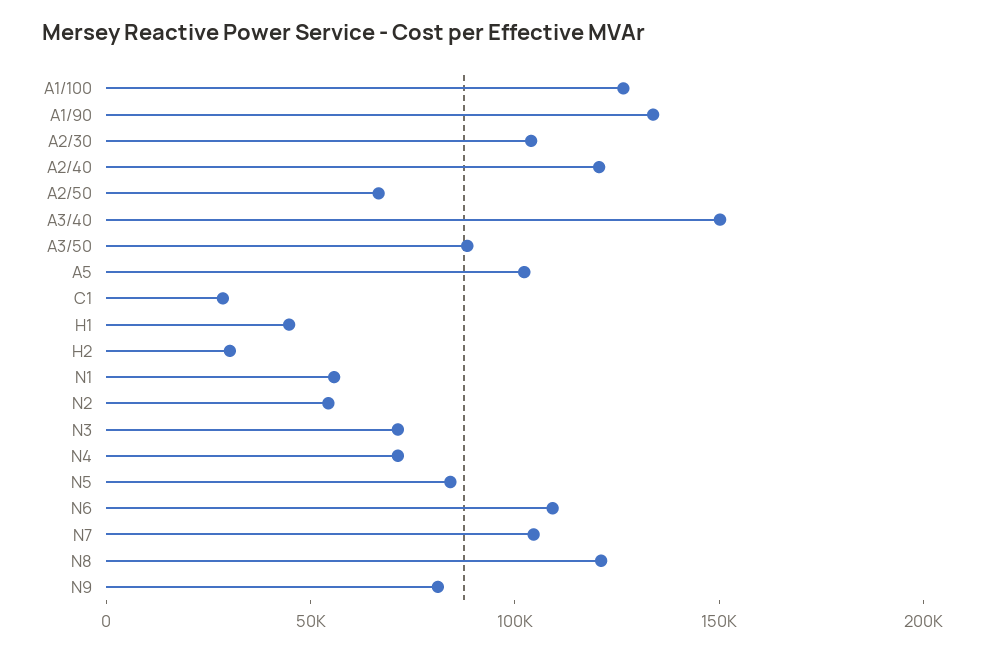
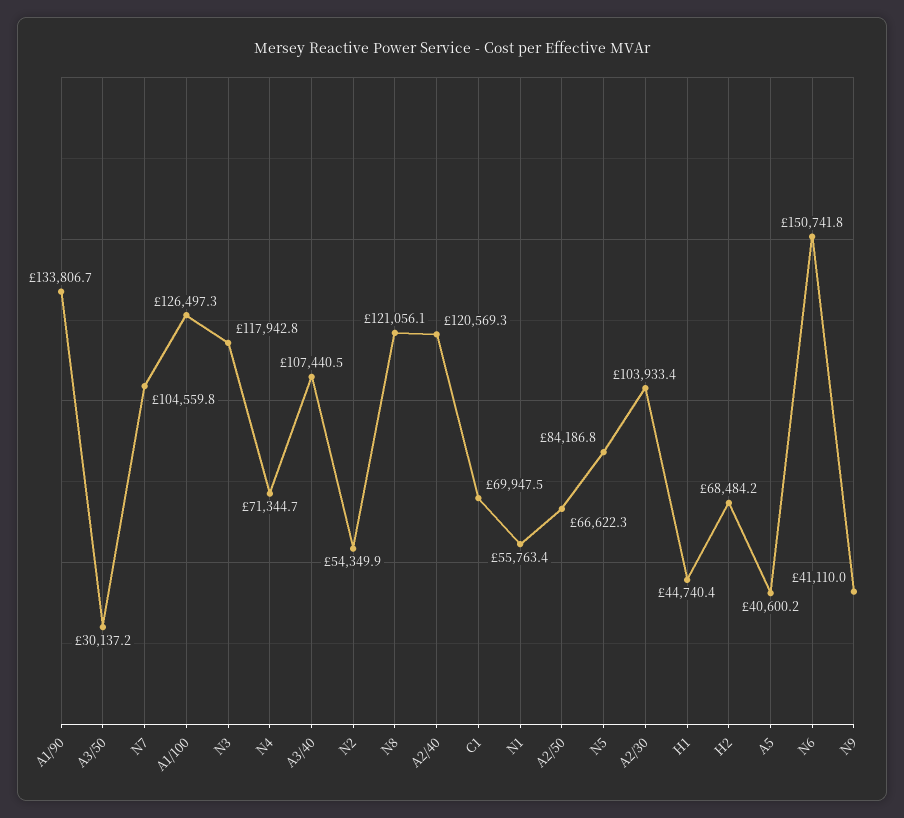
  {
    "A1/100": 126497.3,
    "A1/90": 133806.7,
    "A2/30": 103933.4,
    "A2/40": 120569.3,
    "A2/50": 66622.3,
-   "A3/40": 150000,
+   "A3/40": 107440.5,
-   "A3/50": 90000,
+   "A3/50": 30137.2,
-   "A5": 100000,
+   "A5": 40600.2,
-   "C1": 30000,
+   "C1": 69947.5,
    "H1": 44740.4,
-   "H2": 30000,
+   "H2": 68484.2,
    "N1": 55763.4,
    "N2": 54349.9,
-   "N3": 70000,
+   "N3": 117942.8,
    "N4": 71344.7,
    "N5": 84186.8,
-   "N6": 110000,
+   "N6": 150741.8,
    "N7": 104559.8,
    "N8": 121056.1,
-   "N9": 80000
+   "N9": 41110
  }

